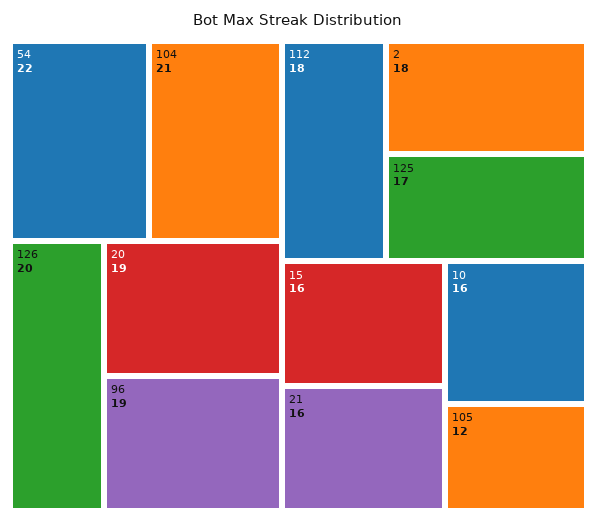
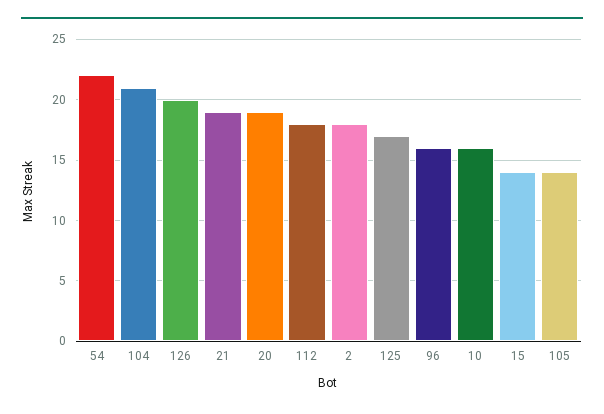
  {
    "54": 22,
    "104": 21,
    "126": 20,
    "20": 19,
-   "96": 19,
+   "96": 16,
    "112": 18,
    "2": 18,
    "125": 17,
-   "15": 16,
+   "15": 14,
-   "21": 16,
+   "21": 19,
    "10": 16,
-   "105": 12
+   "105": 14
  }

